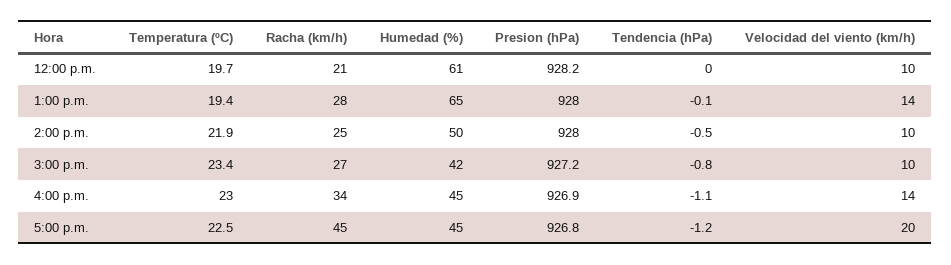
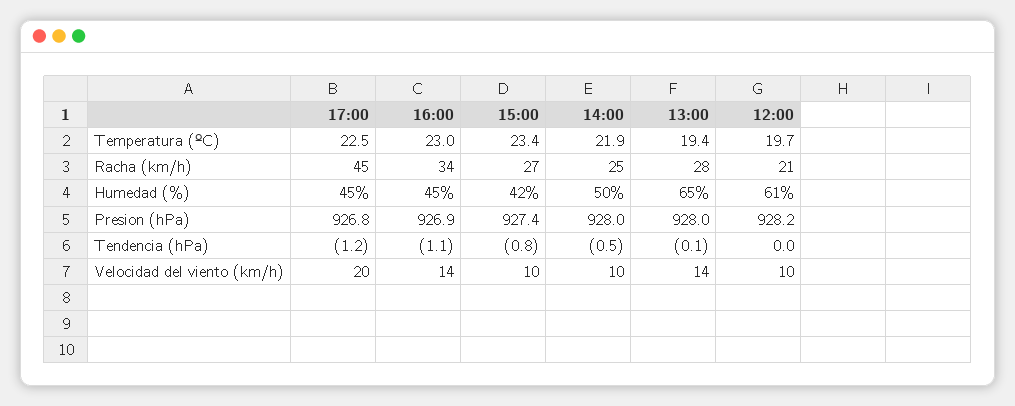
  {
    "Temperatura (ºC)": {
      "12:00 p.m.": 19.7,
      "1:00 p.m.": 19.4,
      "2:00 p.m.": 21.9,
      "3:00 p.m.": 23.4,
      "4:00 p.m.": 23,
      "5:00 p.m.": 22.5
    },
    "Racha (km/h)": {
      "12:00 p.m.": 21,
      "1:00 p.m.": 28,
      "2:00 p.m.": 25,
      "3:00 p.m.": 27,
      "4:00 p.m.": 34,
      "5:00 p.m.": 45
    },
    "Humedad (%)": {
      "12:00 p.m.": 61,
      "1:00 p.m.": 65,
      "2:00 p.m.": 50,
      "3:00 p.m.": 42,
      "4:00 p.m.": 45,
      "5:00 p.m.": 45
    },
    "Presion (hPa)": {
      "12:00 p.m.": 928.2,
      "1:00 p.m.": 928,
      "2:00 p.m.": 928,
-     "3:00 p.m.": 927.2,
+     "3:00 p.m.": 927.4,
      "4:00 p.m.": 926.9,
      "5:00 p.m.": 926.8
    },
    "Tendencia (hPa)": {
      "12:00 p.m.": 0,
      "1:00 p.m.": -0.1,
      "2:00 p.m.": -0.5,
      "3:00 p.m.": -0.8,
      "4:00 p.m.": -1.1,
      "5:00 p.m.": -1.2
    },
    "Velocidad del viento (km/h)": {
      "12:00 p.m.": 10,
      "1:00 p.m.": 14,
      "2:00 p.m.": 10,
      "3:00 p.m.": 10,
      "4:00 p.m.": 14,
      "5:00 p.m.": 20
    }
  }

